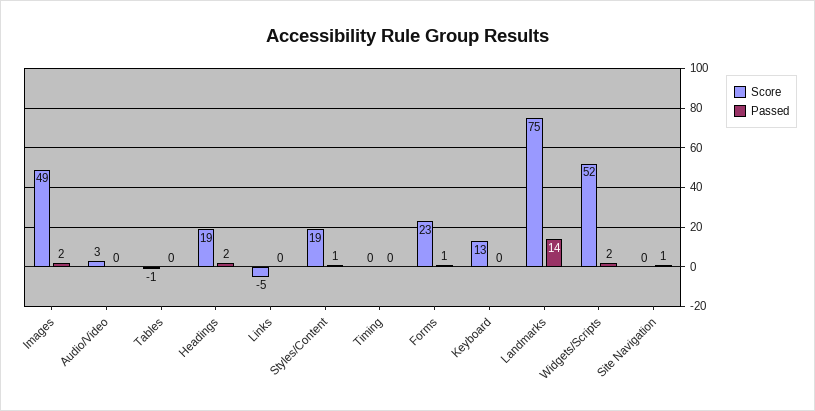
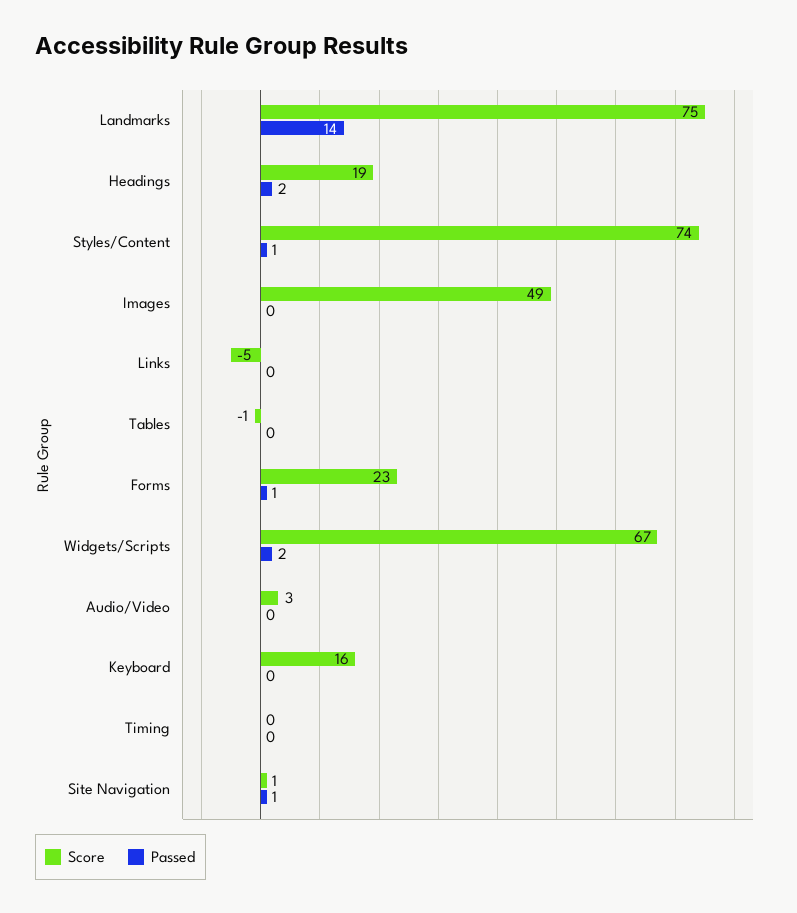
  {
    "Score": {
      "Images": 49,
      "Audio/Video": 3,
      "Tables": -1,
      "Headings": 19,
      "Links": -5,
-     "Styles/Content": 19,
+     "Styles/Content": 74,
      "Timing": 0,
      "Forms": 23,
-     "Keyboard": 13,
+     "Keyboard": 16,
      "Landmarks": 75,
-     "Widgets/Scripts": 52,
+     "Widgets/Scripts": 67,
-     "Site Navigation": 0
+     "Site Navigation": 1
    },
    "Passed": {
-     "Images": 2,
+     "Images": 0,
      "Audio/Video": 0,
      "Tables": 0,
      "Headings": 2,
      "Links": 0,
      "Styles/Content": 1,
      "Timing": 0,
      "Forms": 1,
      "Keyboard": 0,
      "Landmarks": 14,
      "Widgets/Scripts": 2,
      "Site Navigation": 1
    }
  }

